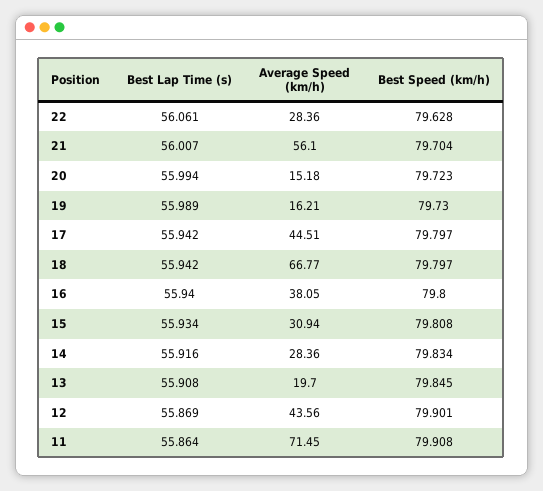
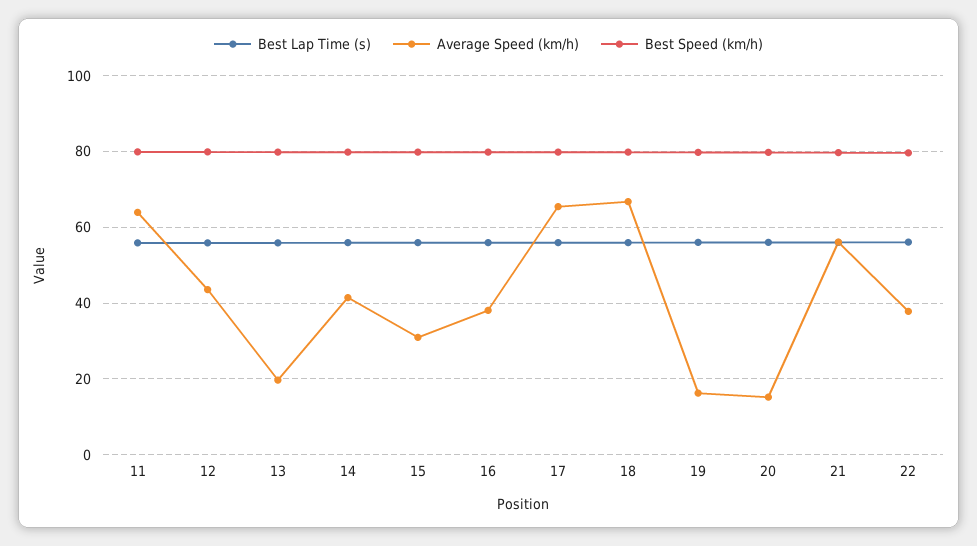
  {
    "Best Lap Time (s)": {
      "22": 56.061,
      "21": 56.007,
      "20": 55.994,
      "19": 55.989,
      "17": 55.942,
      "18": 55.942,
      "16": 55.94,
      "15": 55.934,
      "14": 55.916,
      "13": 55.908,
      "12": 55.869,
      "11": 55.864
    },
    "Average Speed (km/h)": {
-     "22": 28.36,
+     "22": 38,
      "21": 56.1,
      "20": 15.18,
      "19": 16.21,
-     "17": 44.51,
+     "17": 66,
      "18": 66.77,
      "16": 38.05,
      "15": 30.94,
-     "14": 28.36,
+     "14": 42,
      "13": 19.7,
      "12": 43.56,
-     "11": 71.45
+     "11": 64
    },
    "Best Speed (km/h)": {
      "22": 79.628,
      "21": 79.704,
      "20": 79.723,
      "19": 79.73,
      "17": 79.797,
      "18": 79.797,
      "16": 79.8,
      "15": 79.808,
      "14": 79.834,
      "13": 79.845,
      "12": 79.901,
      "11": 79.908
    }
  }

